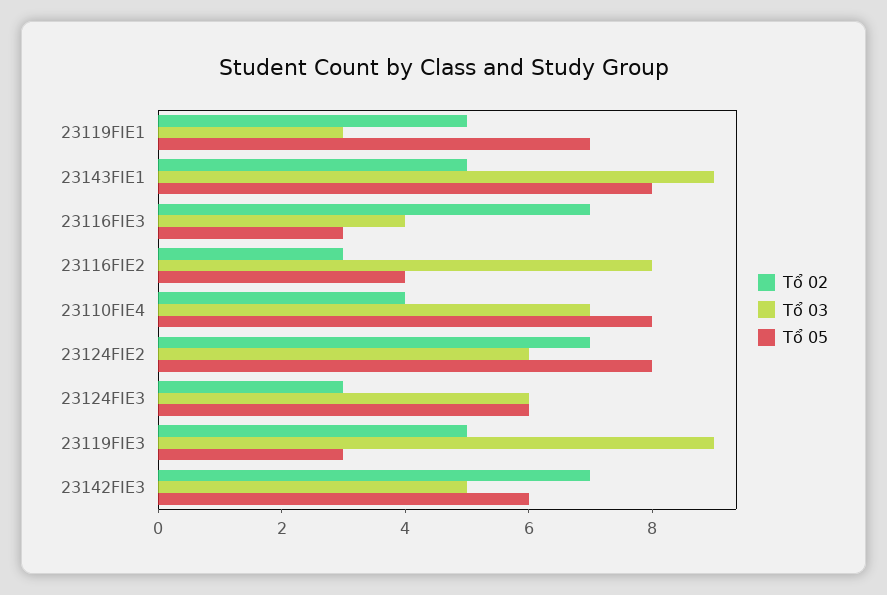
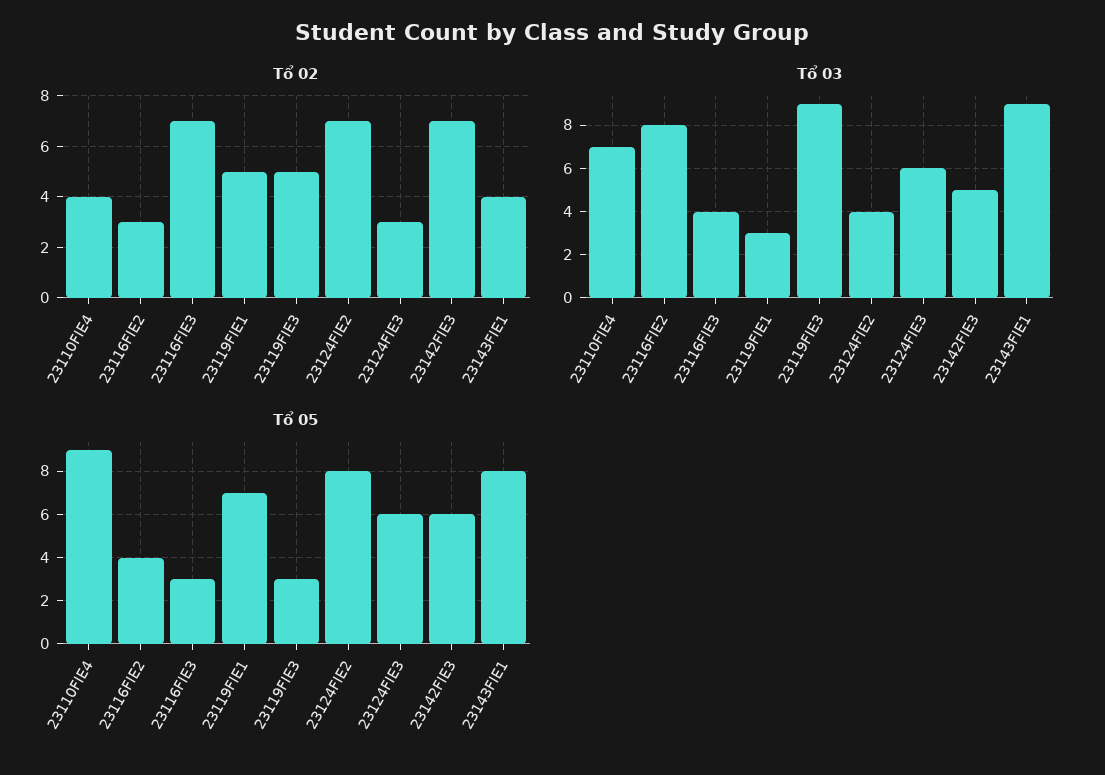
  {
    "Tổ 02": {
      "23119FIE1": 5,
-     "23143FIE1": 5,
+     "23143FIE1": 4,
      "23116FIE3": 7,
      "23116FIE2": 3,
      "23110FIE4": 4,
      "23124FIE2": 7,
      "23124FIE3": 3,
      "23119FIE3": 5,
      "23142FIE3": 7
    },
    "Tổ 03": {
      "23119FIE1": 3,
      "23143FIE1": 9,
      "23116FIE3": 4,
      "23116FIE2": 8,
      "23110FIE4": 7,
-     "23124FIE2": 6,
+     "23124FIE2": 4,
      "23124FIE3": 6,
      "23119FIE3": 9,
      "23142FIE3": 5
    },
    "Tổ 05": {
      "23119FIE1": 7,
      "23143FIE1": 8,
      "23116FIE3": 3,
      "23116FIE2": 4,
-     "23110FIE4": 8,
+     "23110FIE4": 9,
      "23124FIE2": 8,
      "23124FIE3": 6,
      "23119FIE3": 3,
      "23142FIE3": 6
    }
  }

